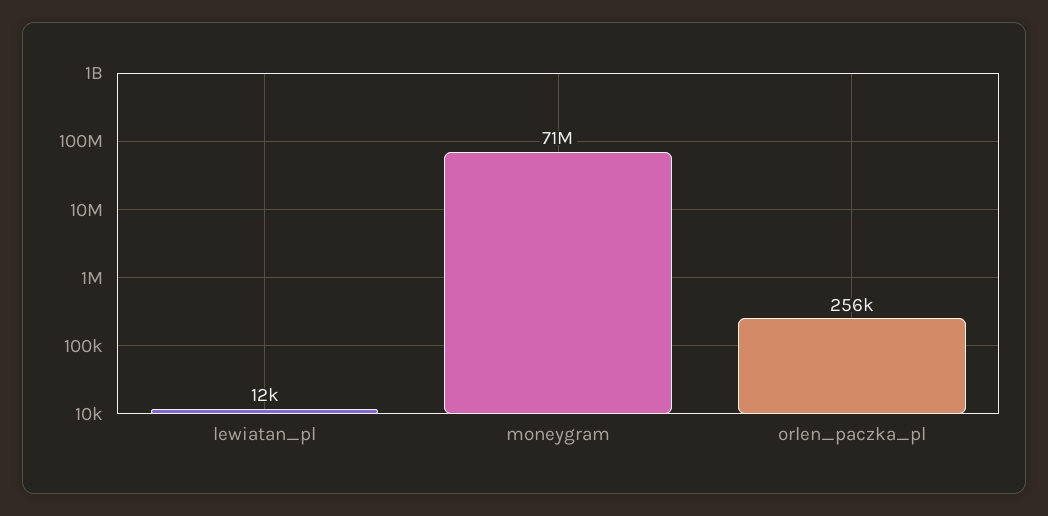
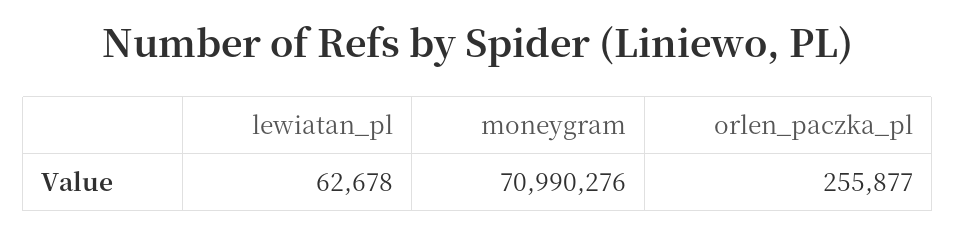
  {
-   "lewiatan_pl": 12000,
+   "lewiatan_pl": 62678,
    "moneygram": 70990276,
    "orlen_paczka_pl": 255877
  }

